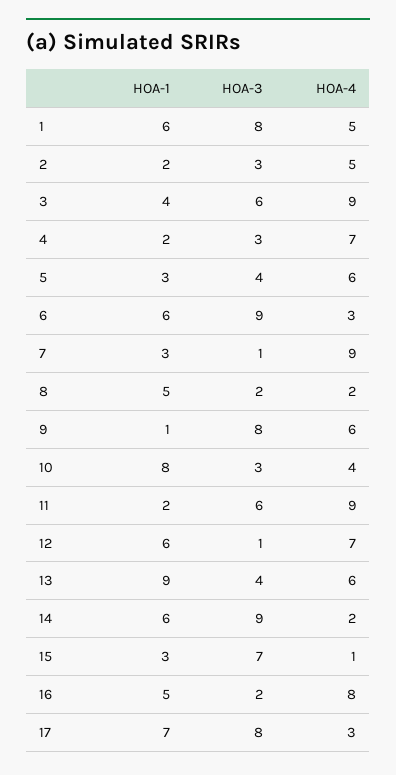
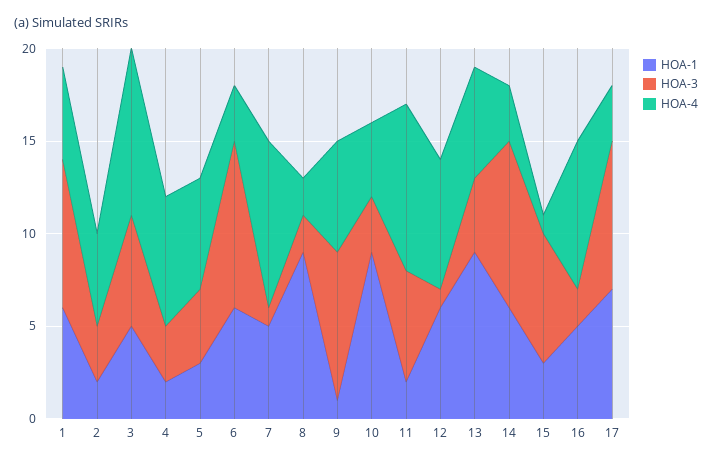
  {
    "HOA-1": {
      "1": 6,
      "2": 2,
-     "3": 4,
+     "3": 5,
      "4": 2,
      "5": 3,
      "6": 6,
-     "7": 3,
+     "7": 5,
-     "8": 5,
+     "8": 9,
      "9": 1,
-     "10": 8,
+     "10": 9,
      "11": 2,
      "12": 6,
      "13": 9,
      "14": 6,
      "15": 3,
      "16": 5,
      "17": 7
    },
    "HOA-3": {
      "1": 8,
      "2": 3,
      "3": 6,
      "4": 3,
      "5": 4,
      "6": 9,
      "7": 1,
      "8": 2,
      "9": 8,
      "10": 3,
      "11": 6,
      "12": 1,
      "13": 4,
      "14": 9,
      "15": 7,
      "16": 2,
      "17": 8
    },
    "HOA-4": {
      "1": 5,
      "2": 5,
      "3": 9,
      "4": 7,
      "5": 6,
      "6": 3,
      "7": 9,
      "8": 2,
      "9": 6,
      "10": 4,
      "11": 9,
      "12": 7,
      "13": 6,
-     "14": 2,
+     "14": 3,
      "15": 1,
      "16": 8,
      "17": 3
    }
  }

